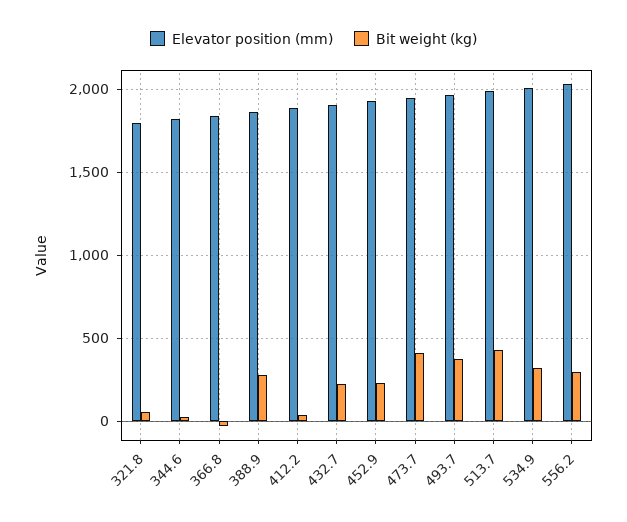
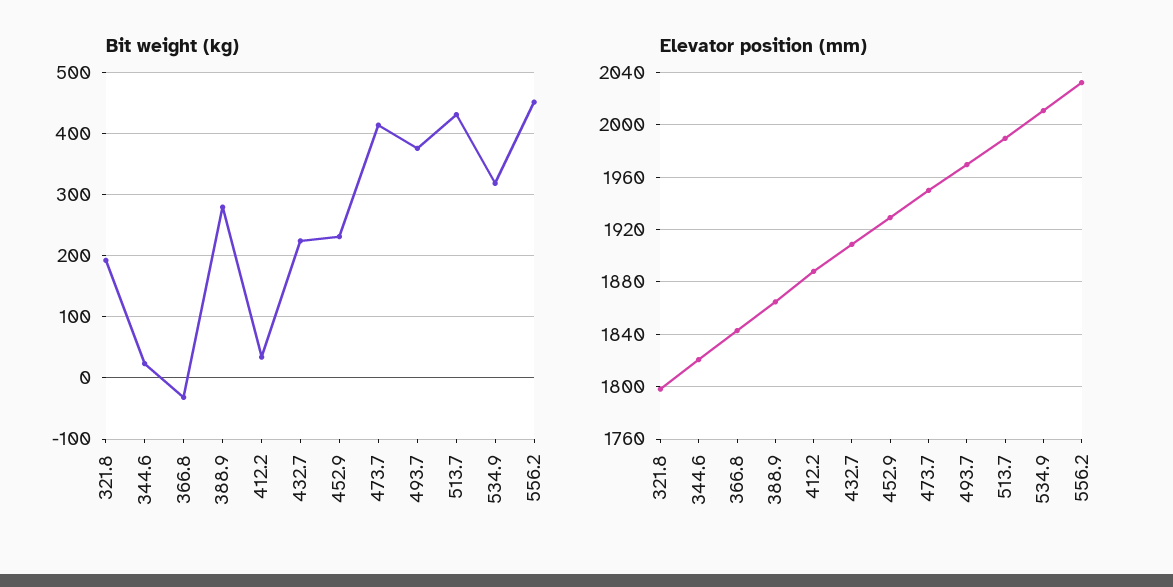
  {
    "Elevator position (mm)": {
      "321.8": 1800,
      "344.6": 1820,
      "366.8": 1845,
      "388.9": 1865,
      "412.2": 1890,
      "432.7": 1910,
      "452.9": 1930,
      "473.7": 1950,
      "493.7": 1970,
      "513.7": 1990,
      "534.9": 2010,
      "556.2": 2030
    },
    "Bit weight (kg)": {
-     "321.8": 50,
+     "321.8": 190,
      "344.6": 20,
      "366.8": -30,
      "388.9": 280,
      "412.2": 30,
      "432.7": 220,
      "452.9": 230,
      "473.7": 410,
      "493.7": 380,
      "513.7": 430,
      "534.9": 320,
-     "556.2": 300
+     "556.2": 450
    }
  }

